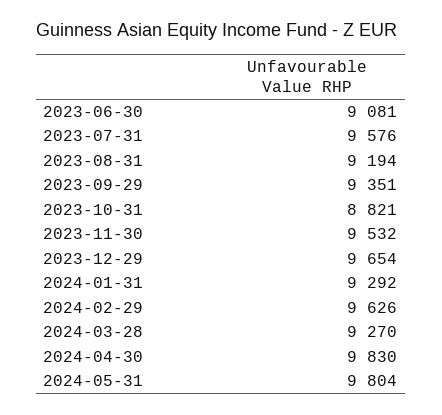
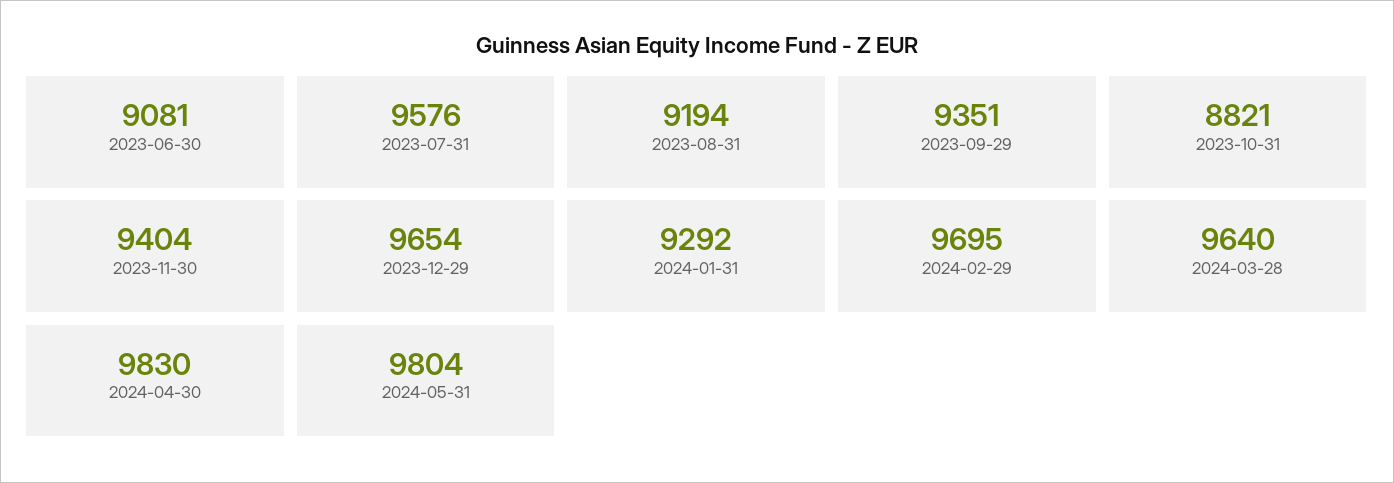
  {
    "2023-06-30": 9081,
    "2023-07-31": 9576,
    "2023-08-31": 9194,
    "2023-09-29": 9351,
    "2023-10-31": 8821,
-   "2023-11-30": 9532,
+   "2023-11-30": 9404,
    "2023-12-29": 9654,
    "2024-01-31": 9292,
-   "2024-02-29": 9626,
+   "2024-02-29": 9695,
-   "2024-03-28": 9270,
+   "2024-03-28": 9640,
    "2024-04-30": 9830,
    "2024-05-31": 9804
  }

